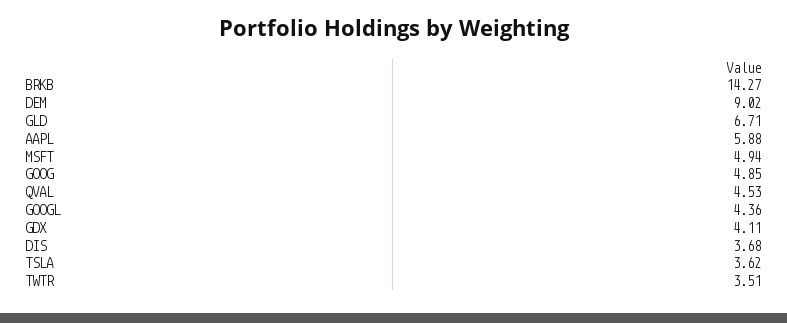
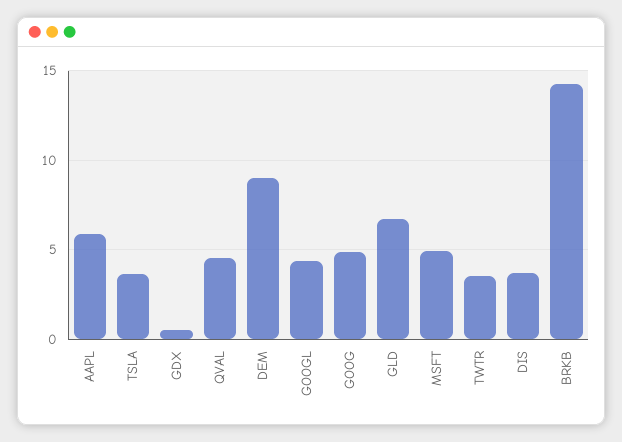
  {
    "BRKB": 14.27,
    "DEM": 9.02,
    "GLD": 6.71,
    "AAPL": 5.88,
    "MSFT": 4.94,
    "GOOG": 4.85,
    "QVAL": 4.53,
    "GOOGL": 4.36,
-   "GDX": 4.11,
+   "GDX": 0.5,
    "DIS": 3.68,
    "TSLA": 3.62,
    "TWTR": 3.51
  }

